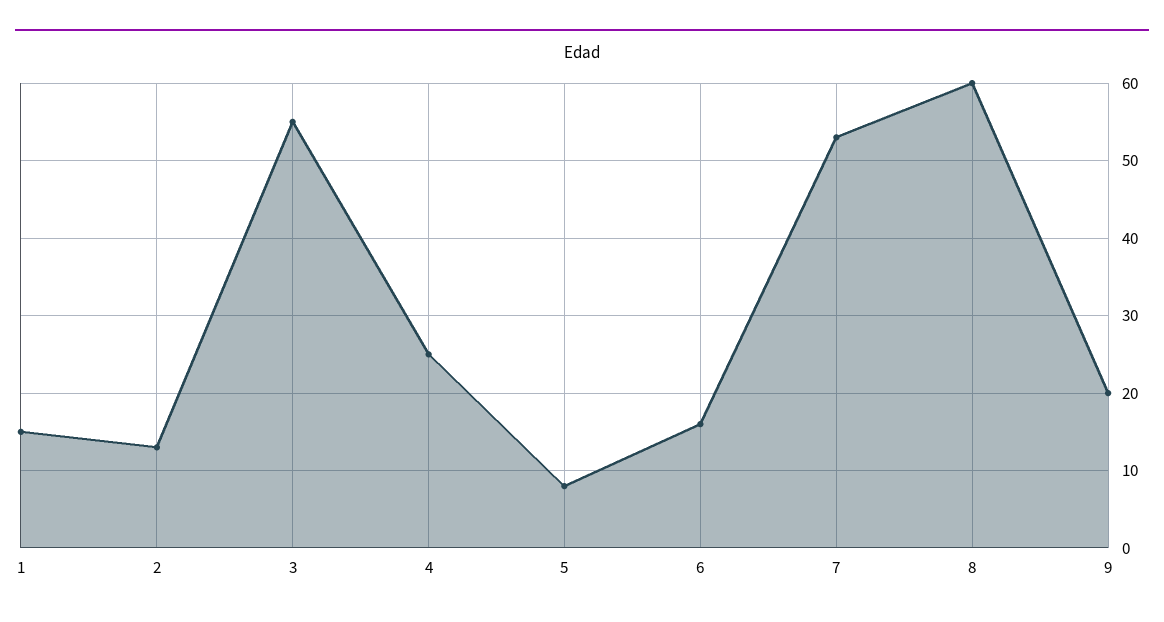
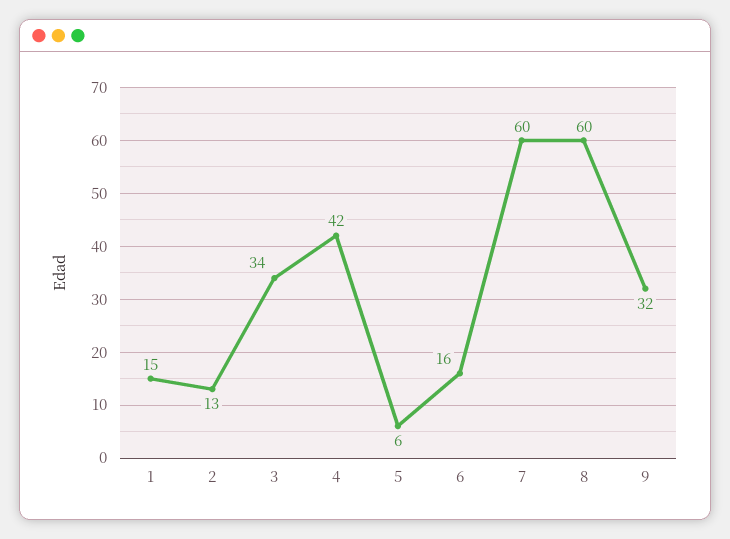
  {
    "1": 15,
    "2": 13,
-   "3": 55,
+   "3": 34,
-   "4": 25,
+   "4": 42,
-   "5": 8,
+   "5": 6,
    "6": 16,
-   "7": 53,
+   "7": 60,
    "8": 60,
-   "9": 20
+   "9": 32
  }

